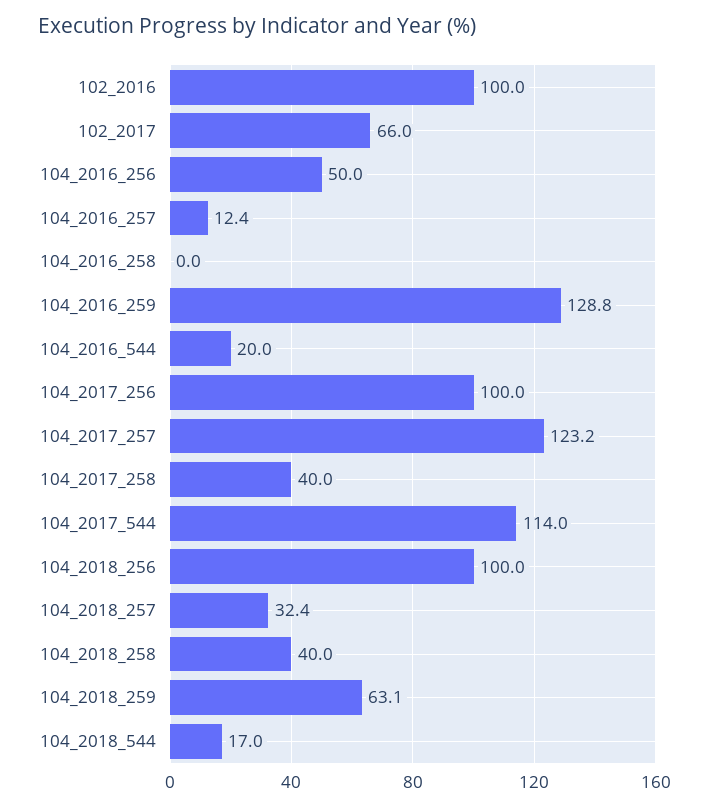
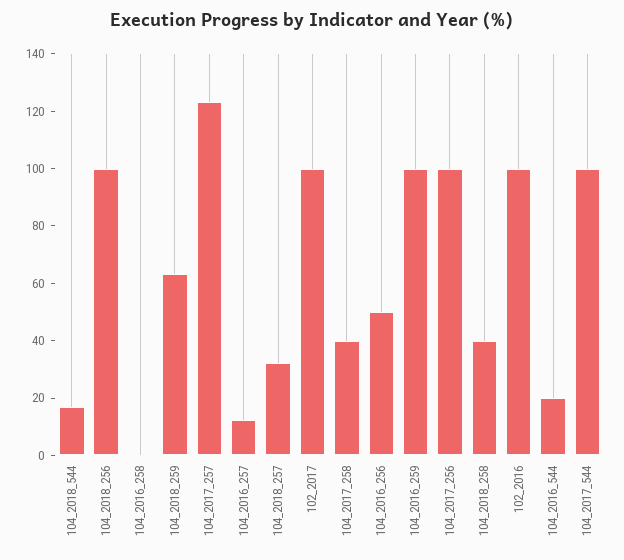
  {
    "102_2016": 100,
-   "102_2017": 66,
+   "102_2017": 100,
    "104_2016_256": 50,
    "104_2016_257": 12.4,
    "104_2016_258": 0,
-   "104_2016_259": 128.8,
+   "104_2016_259": 100,
    "104_2016_544": 20,
    "104_2017_256": 100,
    "104_2017_257": 123.2,
    "104_2017_258": 40,
-   "104_2017_544": 114,
+   "104_2017_544": 100,
    "104_2018_256": 100,
    "104_2018_257": 32.4,
    "104_2018_258": 40,
    "104_2018_259": 63.1,
    "104_2018_544": 17
  }

